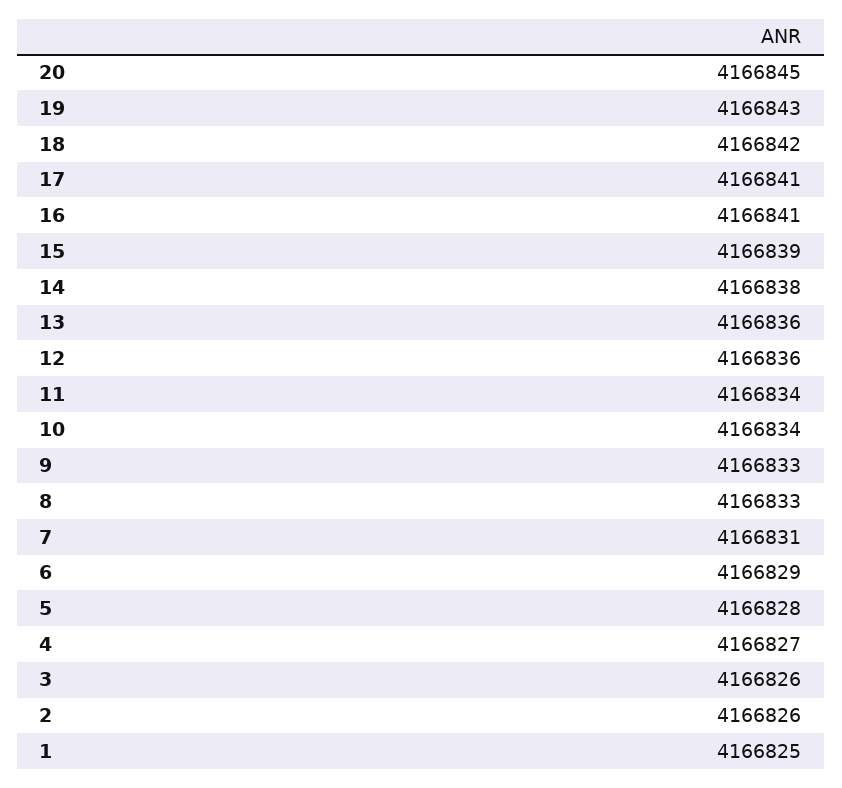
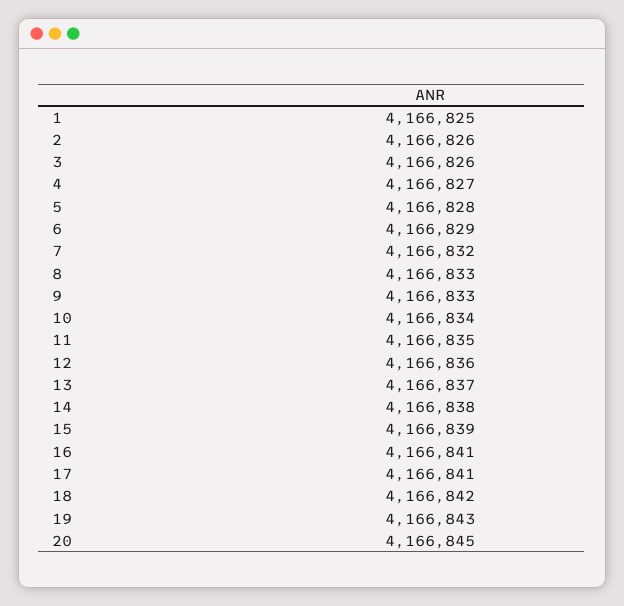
  {
    "20": 4166845,
    "19": 4166843,
    "18": 4166842,
    "17": 4166841,
    "16": 4166841,
    "15": 4166839,
    "14": 4166838,
-   "13": 4166836,
+   "13": 4166837,
    "12": 4166836,
-   "11": 4166834,
+   "11": 4166835,
    "10": 4166834,
    "9": 4166833,
    "8": 4166833,
-   "7": 4166831,
+   "7": 4166832,
    "6": 4166829,
    "5": 4166828,
    "4": 4166827,
    "3": 4166826,
    "2": 4166826,
    "1": 4166825
  }

